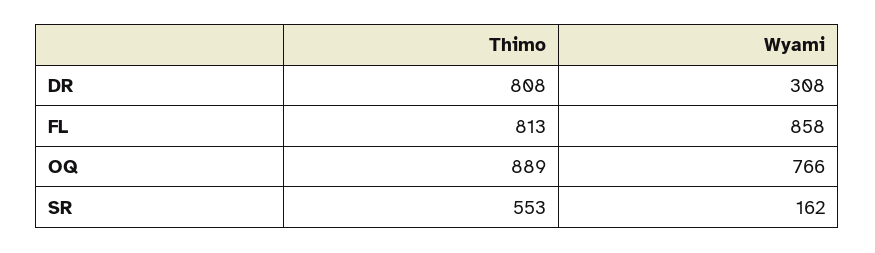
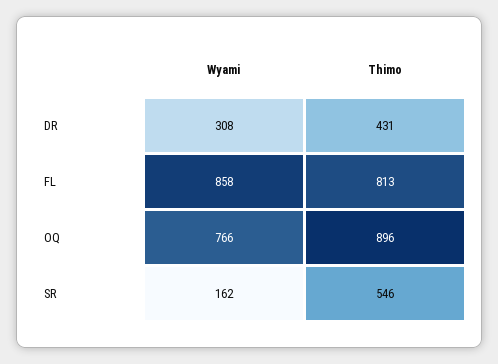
  {
    "Thimo": {
-     "DR": 808,
+     "DR": 431,
      "FL": 813,
-     "OQ": 889,
+     "OQ": 896,
-     "SR": 553
+     "SR": 546
    },
    "Wyami": {
      "DR": 308,
      "FL": 858,
      "OQ": 766,
      "SR": 162
    }
  }

